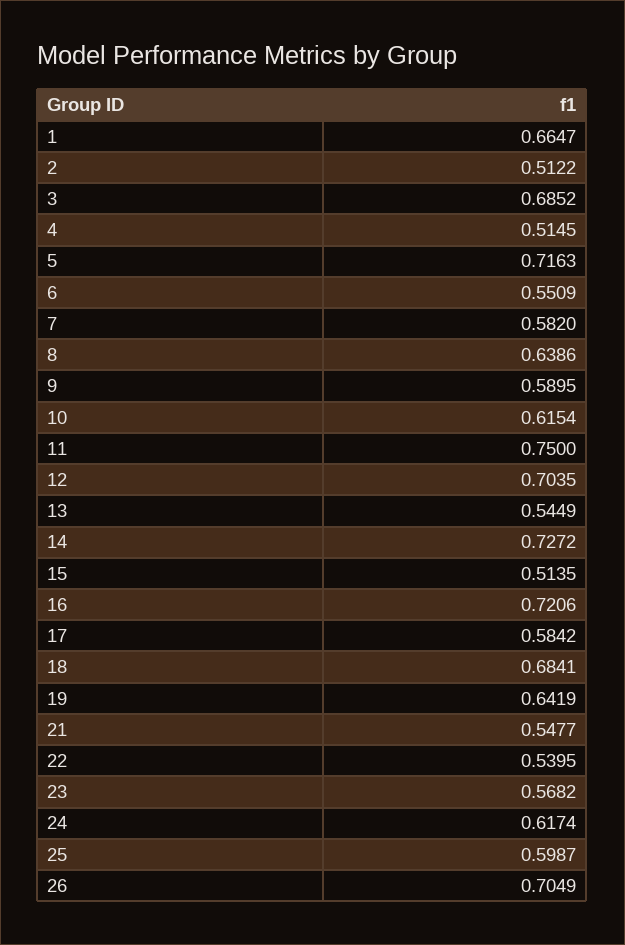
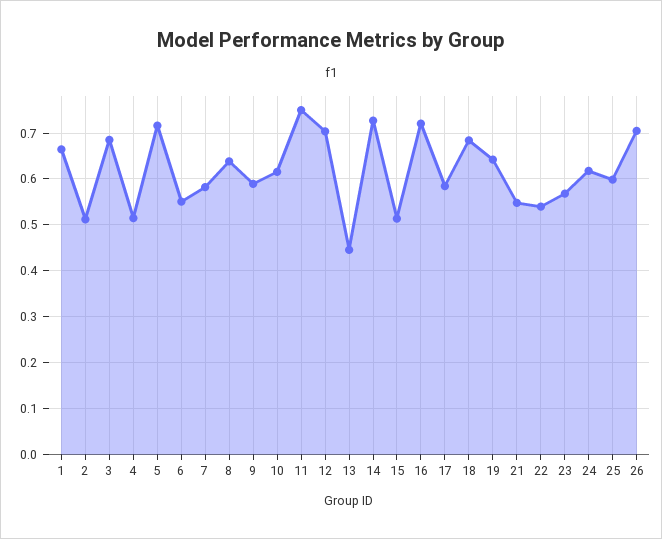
  {
    "1": 0.6647,
    "2": 0.5122,
    "3": 0.6852,
    "4": 0.5145,
    "5": 0.7163,
    "6": 0.5509,
    "7": 0.582,
    "8": 0.6386,
    "9": 0.5895,
    "10": 0.6154,
    "11": 0.75,
    "12": 0.7035,
-   "13": 0.5449,
+   "13": 0.44,
    "14": 0.7272,
    "15": 0.5135,
    "16": 0.7206,
    "17": 0.5842,
    "18": 0.6841,
    "19": 0.6419,
    "21": 0.5477,
    "22": 0.5395,
    "23": 0.5682,
    "24": 0.6174,
    "25": 0.5987,
    "26": 0.7049
  }

